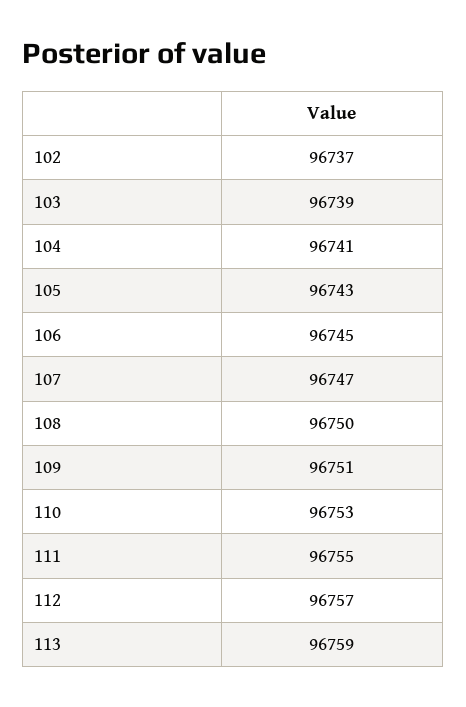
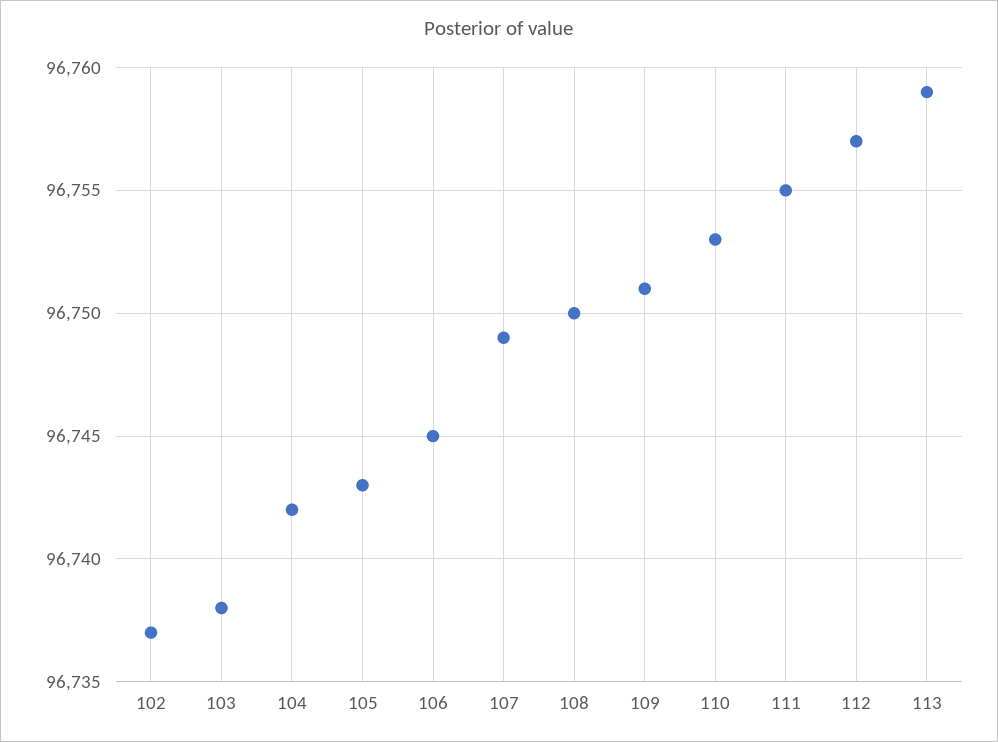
  {
    "102": 96737,
-   "103": 96739,
+   "103": 96738,
-   "104": 96741,
+   "104": 96742,
    "105": 96743,
    "106": 96745,
-   "107": 96747,
+   "107": 96749,
    "108": 96750,
    "109": 96751,
    "110": 96753,
    "111": 96755,
    "112": 96757,
    "113": 96759
  }

